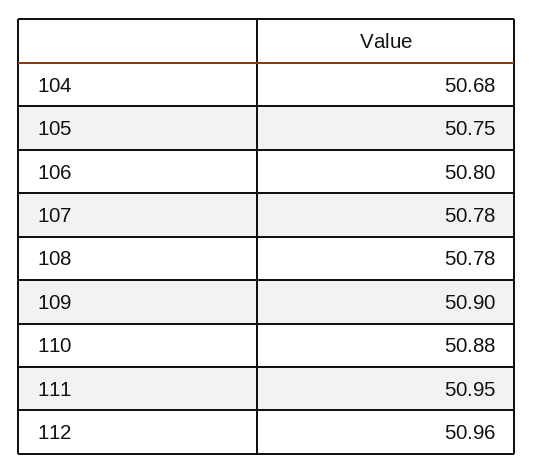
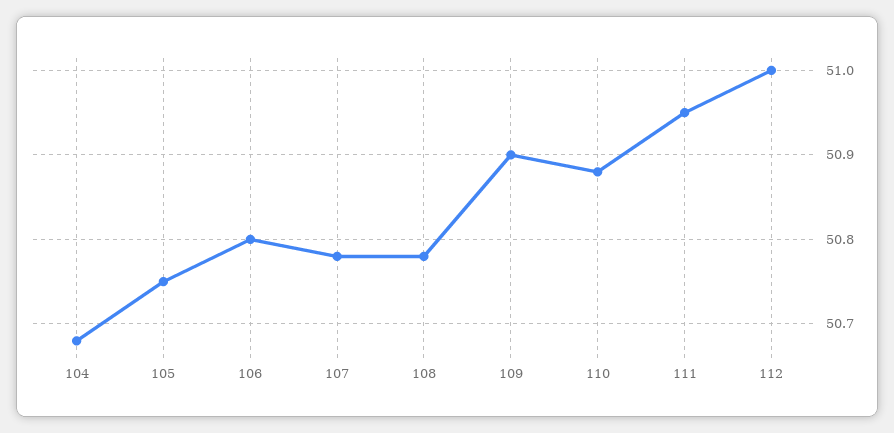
  {
    "104": 50.68,
    "105": 50.75,
    "106": 50.8,
    "107": 50.78,
    "108": 50.78,
    "109": 50.9,
    "110": 50.88,
    "111": 50.95,
-   "112": 50.96
+   "112": 51
  }

